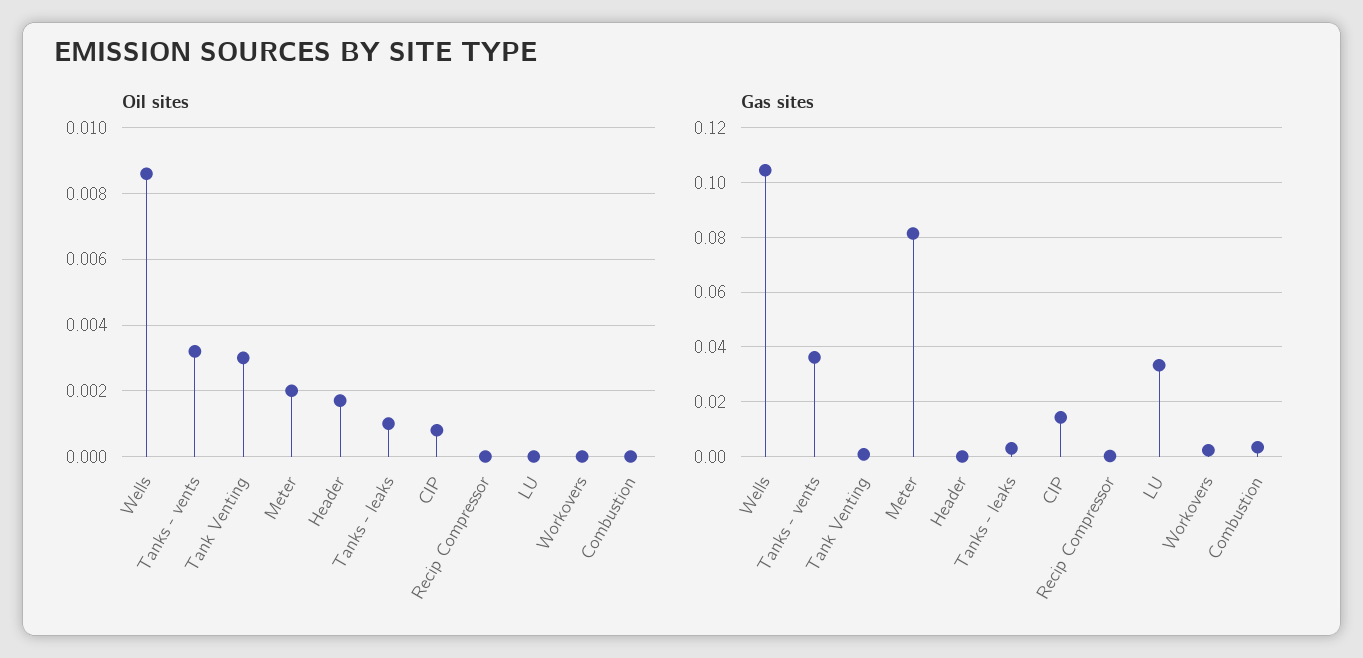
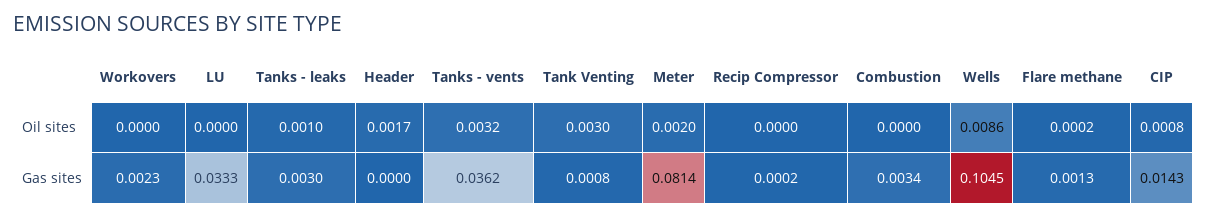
  {
    "Oil sites": {
      "Wells": 0.0086,
      "Tanks - vents": 0.0032,
      "Tank Venting": 0.003,
      "Meter": 0.002,
      "Header": 0.0017,
      "Tanks - leaks": 0.001,
      "CIP": 0.0008,
      "Recip Compressor": 0,
      "LU": 0,
      "Workovers": 0,
-     "Combustion": 0
+     "Combustion": 0,
+     "Flare methane": 0.0002
    },
    "Gas sites": {
      "Wells": 0.1045,
      "Tanks - vents": 0.0362,
      "Tank Venting": 0.0008,
      "Meter": 0.0814,
      "Header": 0,
      "Tanks - leaks": 0.003,
      "CIP": 0.0143,
      "Recip Compressor": 0.0002,
      "LU": 0.0333,
      "Workovers": 0.0023,
-     "Combustion": 0.0034
+     "Combustion": 0.0034,
+     "Flare methane": 0.0013
    }
  }

